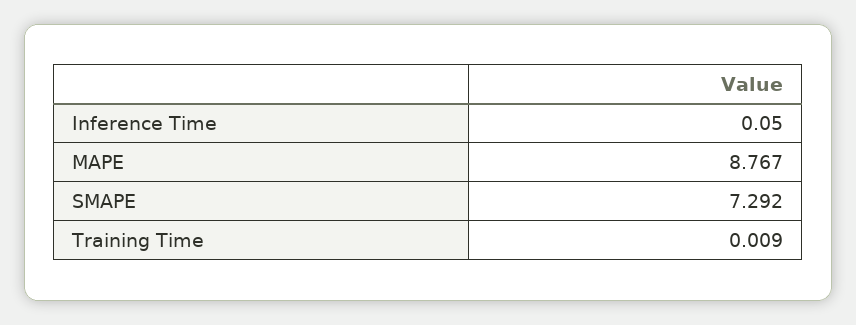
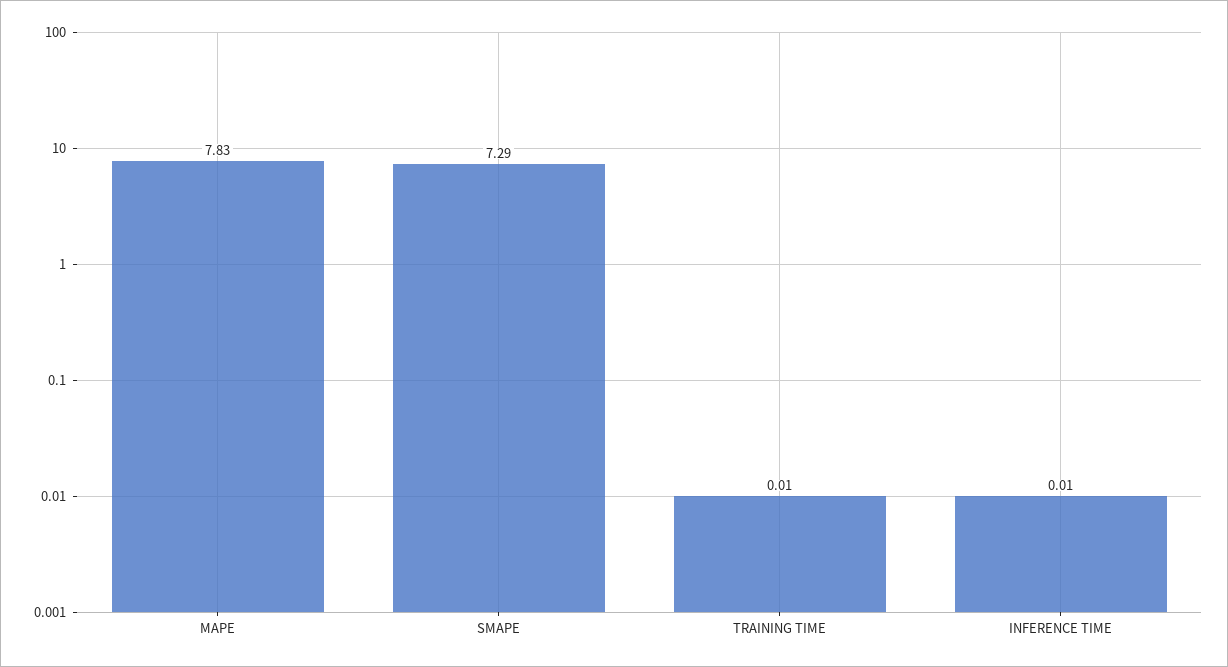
  {
-   "Inference Time": 0.05,
+   "Inference Time": 0.01,
-   "MAPE": 8.767,
+   "MAPE": 7.83,
    "SMAPE": 7.292,
    "Training Time": 0.009
  }

